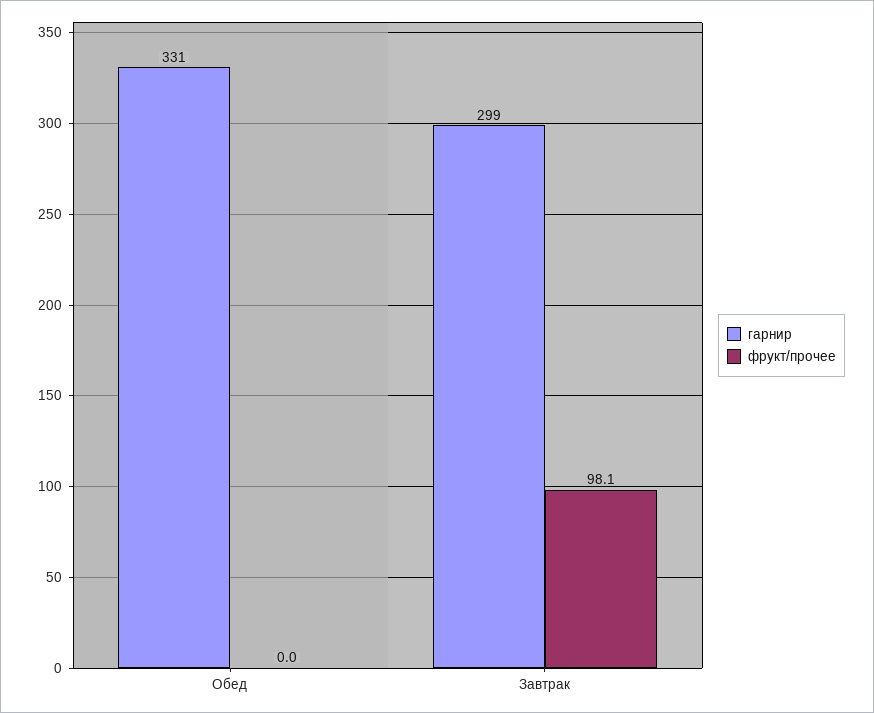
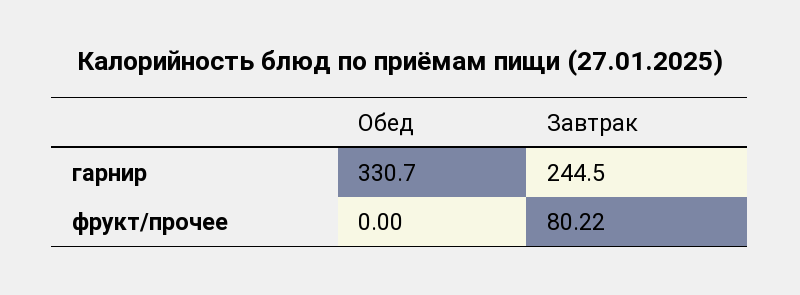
  {
    "гарнир": {
      "Обед": 330.7,
-     "Завтрак": 299
+     "Завтрак": 244.5
    },
    "фрукт/прочее": {
      "Обед": 0,
-     "Завтрак": 98.1
+     "Завтрак": 80.22
    }
  }

